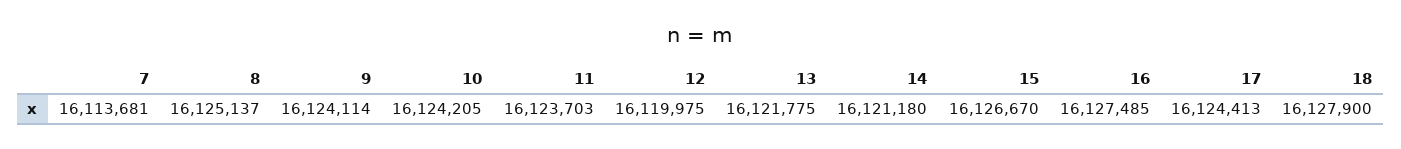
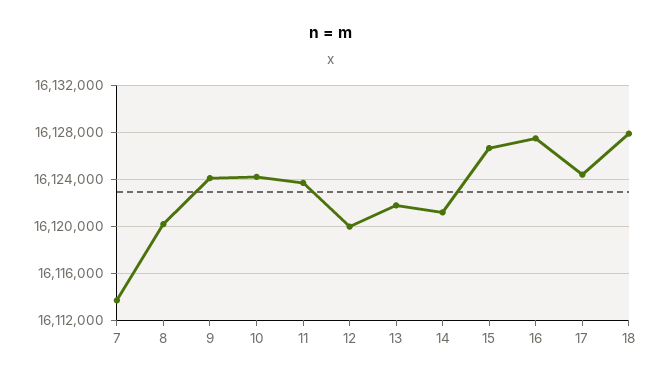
  {
    "7": 16113681,
-   "8": 16125137,
+   "8": 16120000,
    "9": 16124114,
    "10": 16124205,
    "11": 16123703,
    "12": 16119975,
    "13": 16121775,
    "14": 16121180,
    "15": 16126670,
    "16": 16127485,
    "17": 16124413,
    "18": 16127900
  }

